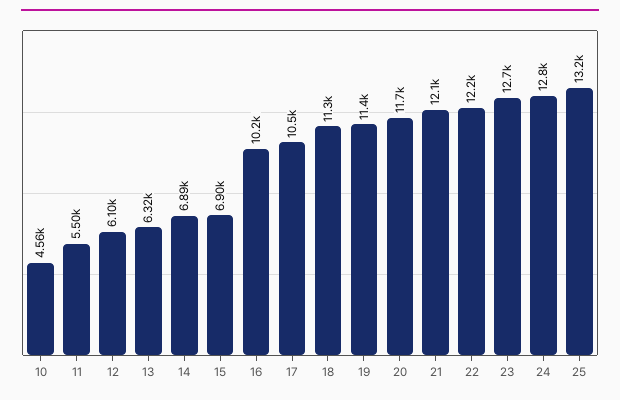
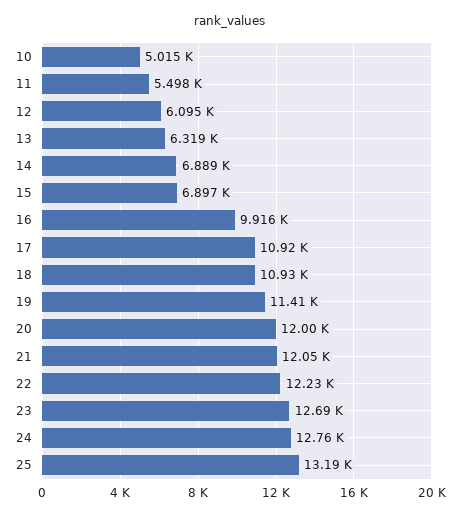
  {
-   "10": 4560,
+   "10": 5015,
    "11": 5498,
    "12": 6095,
    "13": 6319,
    "14": 6889,
    "15": 6897,
-   "16": 10200,
+   "16": 9916,
-   "17": 10500,
+   "17": 10920,
-   "18": 11300,
+   "18": 10930,
    "19": 11410,
-   "20": 11700,
+   "20": 12000,
    "21": 12050,
    "22": 12230,
    "23": 12690,
    "24": 12760,
    "25": 13190
  }

